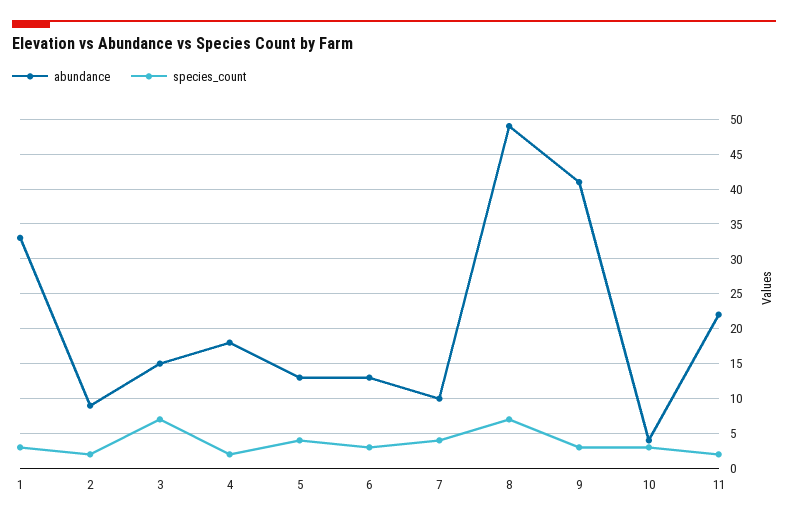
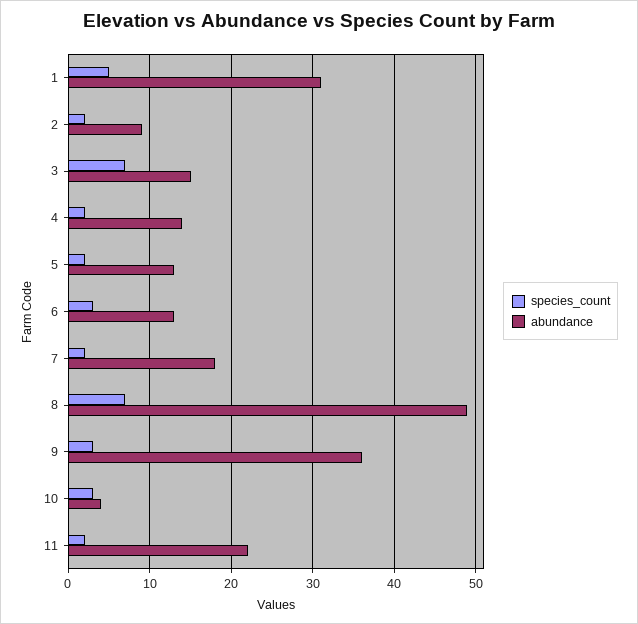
  {
    "abundance": {
-     "1": 33,
+     "1": 31,
      "2": 9,
      "3": 15,
-     "4": 18,
+     "4": 14,
      "5": 13,
      "6": 13,
-     "7": 10,
+     "7": 18,
      "8": 49,
-     "9": 41,
+     "9": 36,
      "10": 4,
      "11": 22
    },
    "species_count": {
-     "1": 3,
+     "1": 5,
      "2": 2,
      "3": 7,
      "4": 2,
-     "5": 4,
+     "5": 2,
      "6": 3,
-     "7": 4,
+     "7": 2,
      "8": 7,
      "9": 3,
      "10": 3,
      "11": 2
    }
  }

